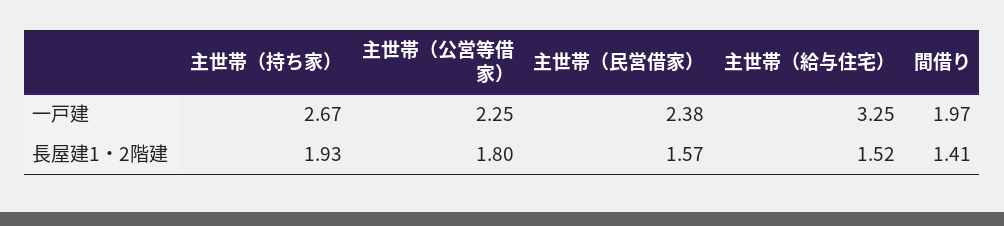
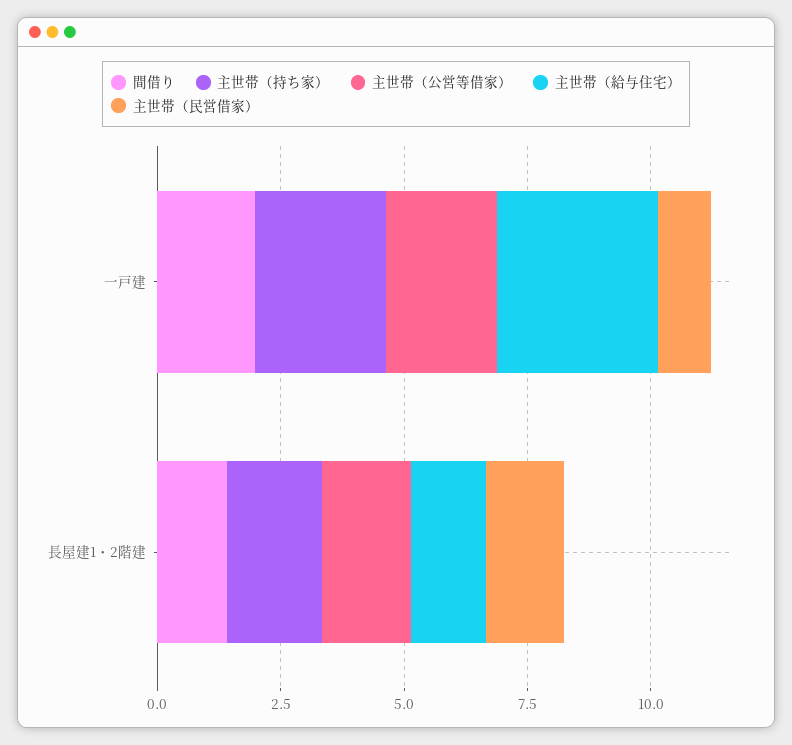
  {
    "主世帯（持ち家）": {
      "一戸建": 2.67,
      "長屋建1・2階建": 1.93
    },
    "主世帯（公営等借家）": {
      "一戸建": 2.25,
      "長屋建1・2階建": 1.8
    },
    "主世帯（民営借家）": {
-     "一戸建": 2.38,
+     "一戸建": 1,
      "長屋建1・2階建": 1.57
    },
    "主世帯（給与住宅）": {
      "一戸建": 3.25,
      "長屋建1・2階建": 1.52
    },
    "間借り": {
      "一戸建": 1.97,
      "長屋建1・2階建": 1.41
    }
  }

